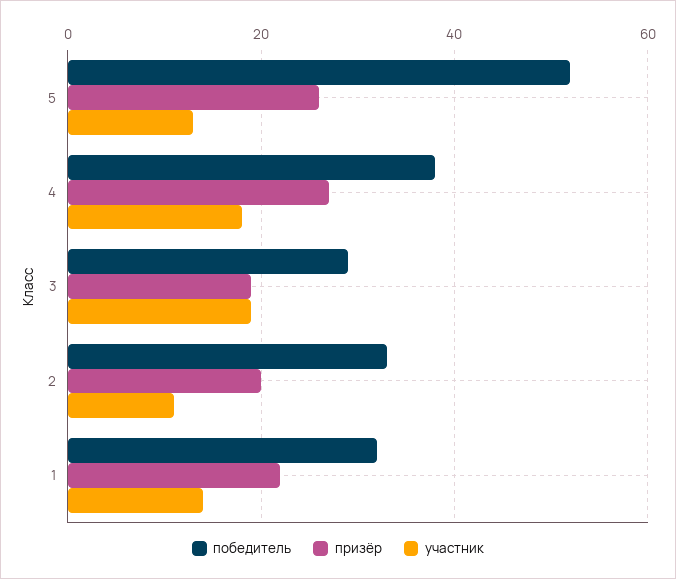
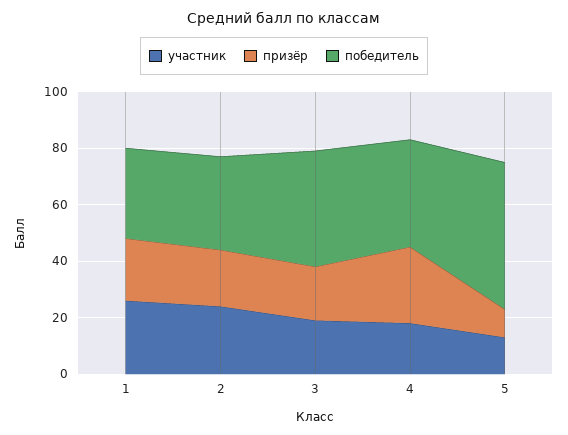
  {
    "победитель": {
      "5": 50,
      "4": 40,
-     "3": 30,
+     "3": 40,
      "2": 35,
      "1": 30
    },
    "призёр": {
-     "5": 25,
+     "5": 10,
      "4": 25,
      "3": 20,
      "2": 20,
      "1": 20
    },
    "участник": {
      "5": 15,
      "4": 20,
      "3": 20,
-     "2": 10,
+     "2": 25,
-     "1": 15
+     "1": 25
    }
  }

